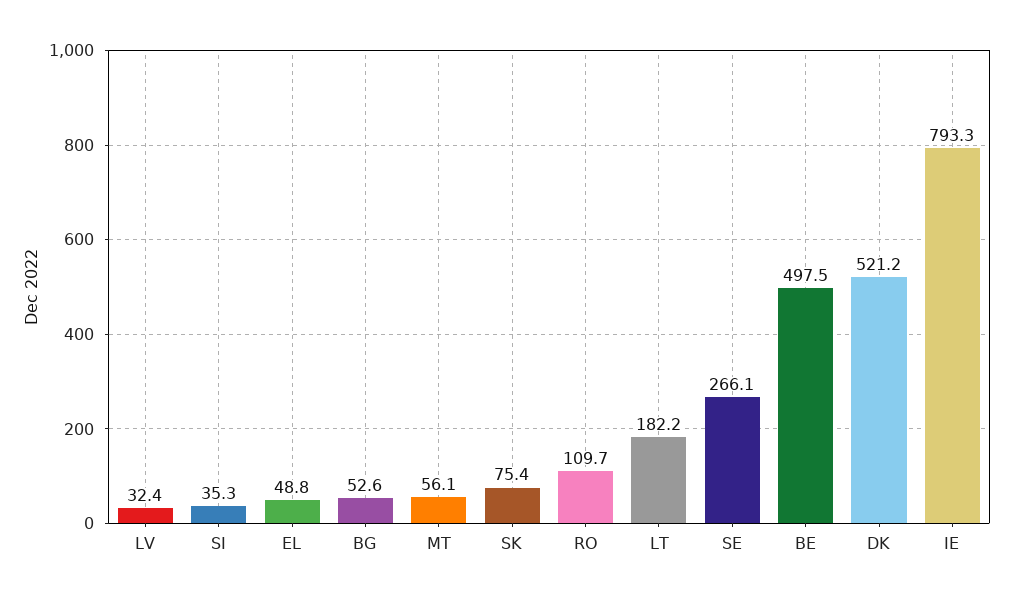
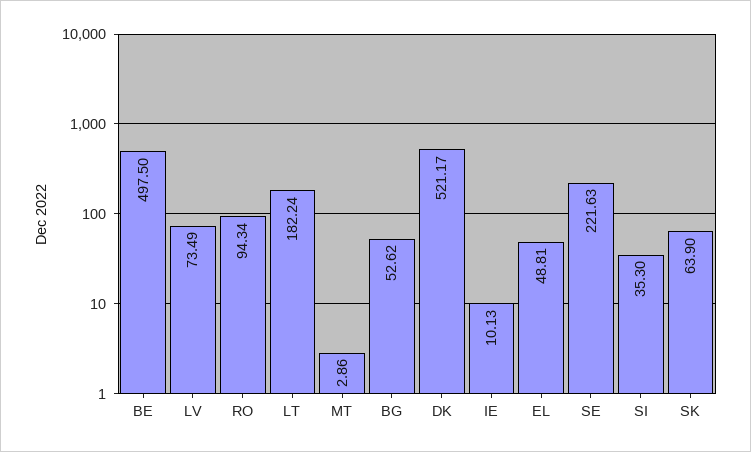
  {
-   "LV": 32.4,
+   "LV": 73.49,
    "SI": 35.3,
    "EL": 48.81,
    "BG": 52.62,
-   "MT": 56.1,
+   "MT": 2.86,
-   "SK": 75.4,
+   "SK": 63.9,
-   "RO": 109.7,
+   "RO": 94.34,
    "LT": 182.24,
-   "SE": 266.1,
+   "SE": 221.63,
    "BE": 497.5,
    "DK": 521.17,
-   "IE": 793.3
+   "IE": 10.13
  }

